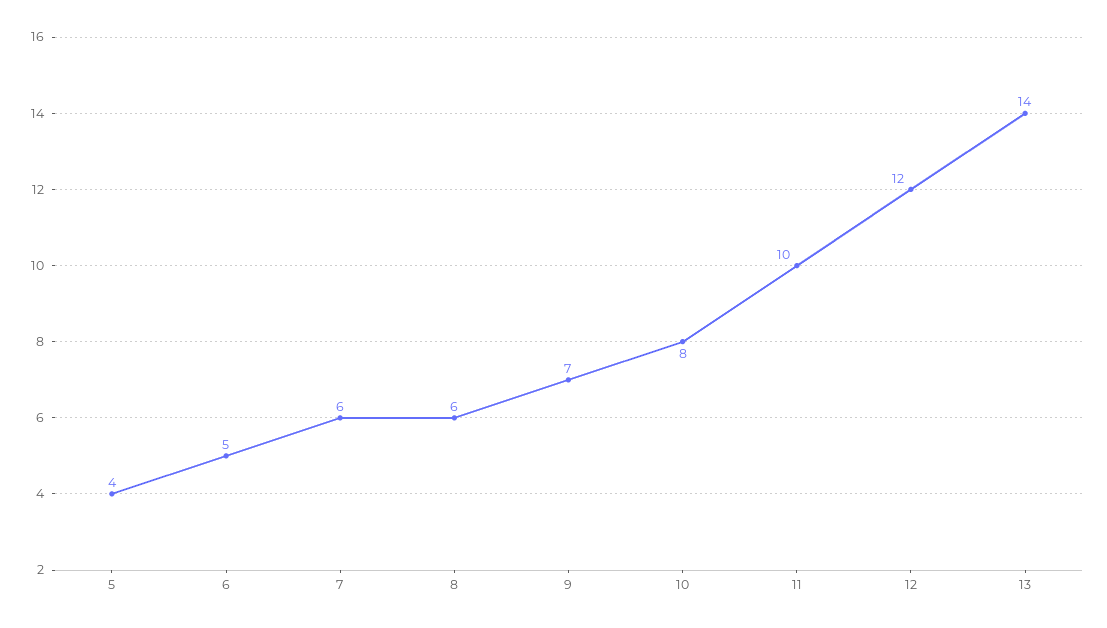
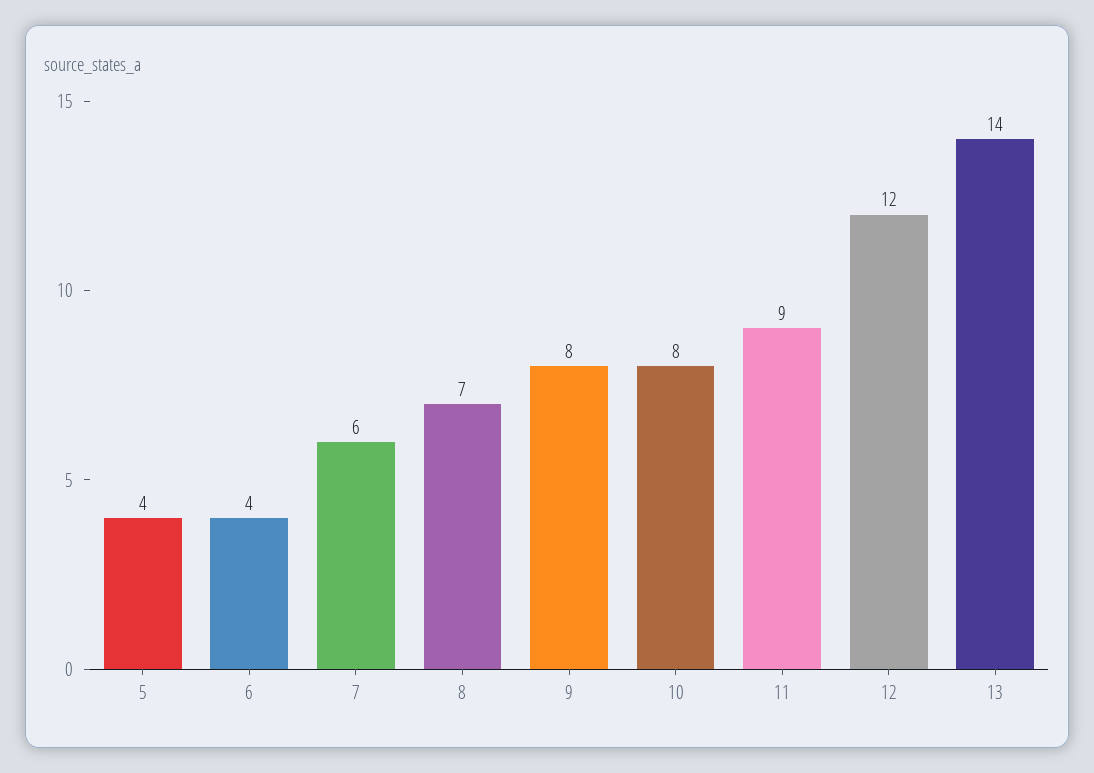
  {
    "5": 4,
-   "6": 5,
+   "6": 4,
    "7": 6,
-   "8": 6,
+   "8": 7,
-   "9": 7,
+   "9": 8,
    "10": 8,
-   "11": 10,
+   "11": 9,
    "12": 12,
    "13": 14
  }

